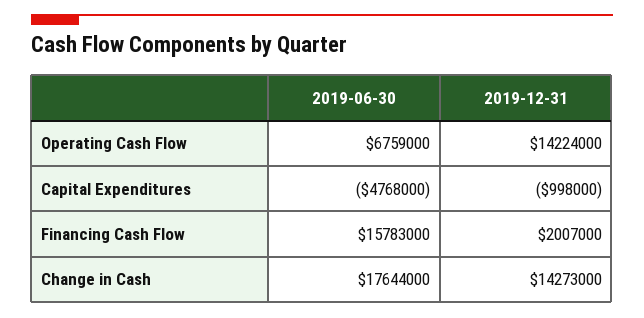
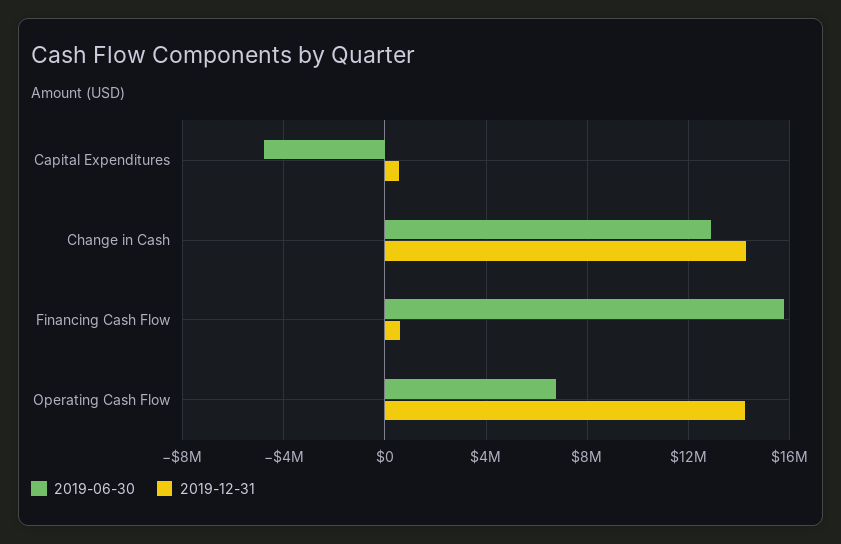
  {
    "2019-06-30": {
      "Operating Cash Flow": 6759000,
      "Capital Expenditures": -4768000,
      "Financing Cash Flow": 15783000,
-     "Change in Cash": 17644000
+     "Change in Cash": 13000000
    },
    "2019-12-31": {
      "Operating Cash Flow": 14224000,
-     "Capital Expenditures": -998000,
+     "Capital Expenditures": 500000,
-     "Financing Cash Flow": 2007000,
+     "Financing Cash Flow": 500000,
      "Change in Cash": 14273000
    }
  }

